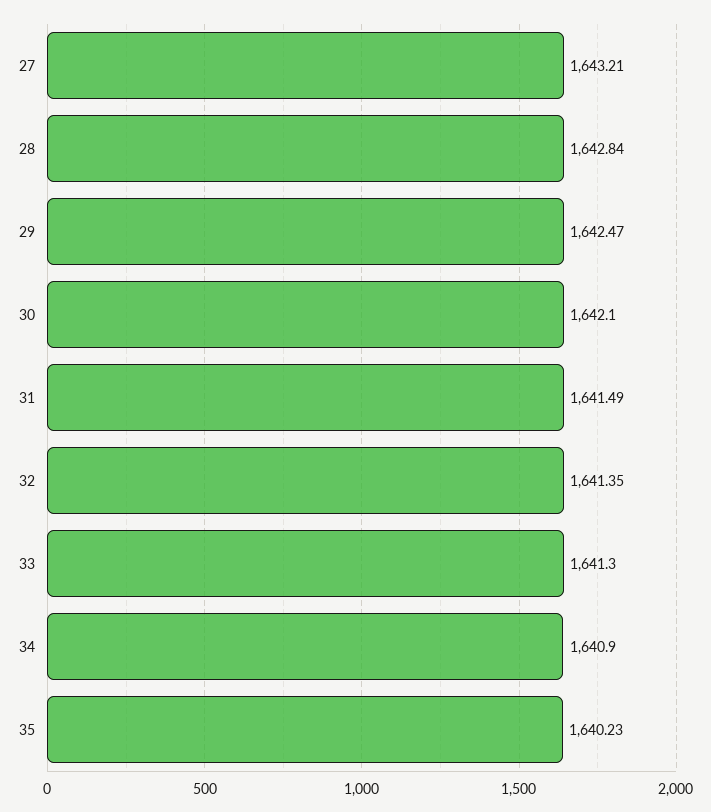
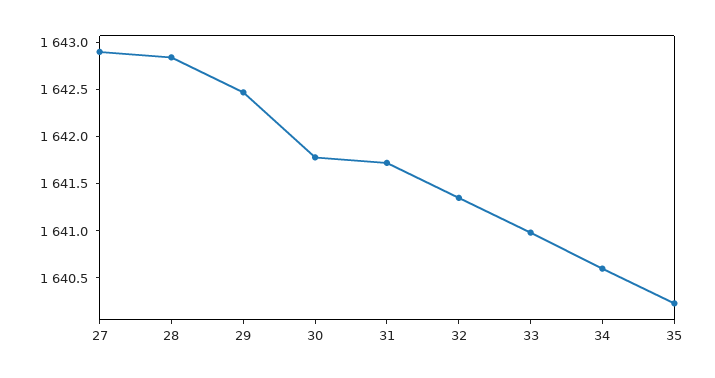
  {
-   "27": 1643.21,
+   "27": 1642.9,
    "28": 1642.84,
    "29": 1642.47,
-   "30": 1642.1,
+   "30": 1641.8,
-   "31": 1641.49,
+   "31": 1641.7,
    "32": 1641.35,
-   "33": 1641.3,
+   "33": 1641,
-   "34": 1640.9,
+   "34": 1640.6,
    "35": 1640.23
  }

